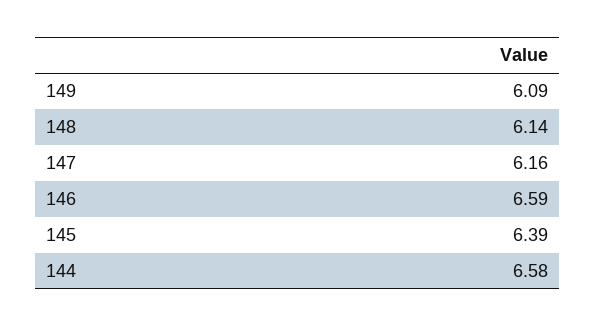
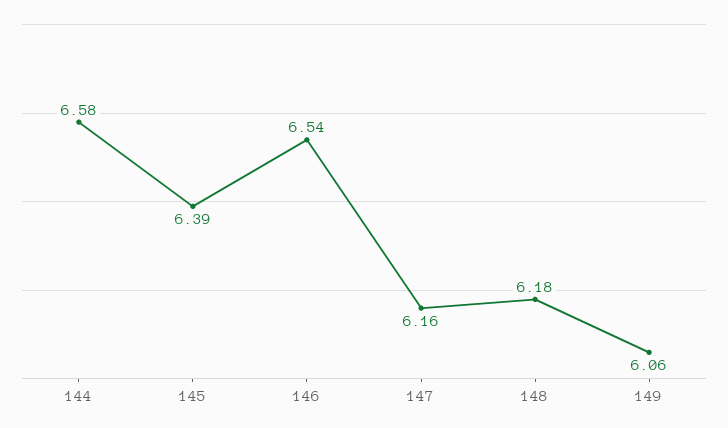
  {
-   "149": 6.09,
+   "149": 6.06,
-   "148": 6.14,
+   "148": 6.18,
    "147": 6.16,
-   "146": 6.59,
+   "146": 6.54,
    "145": 6.39,
    "144": 6.58
  }

